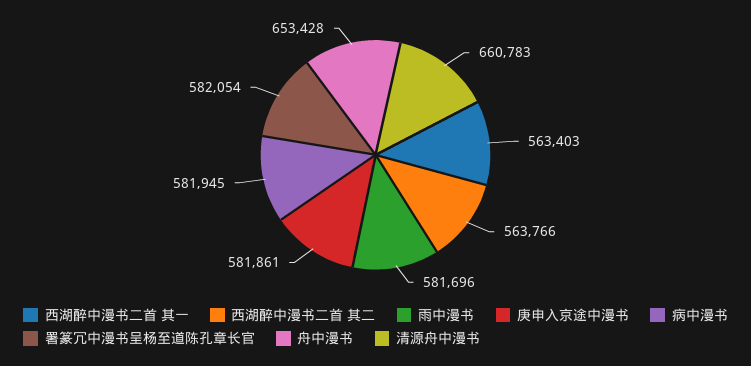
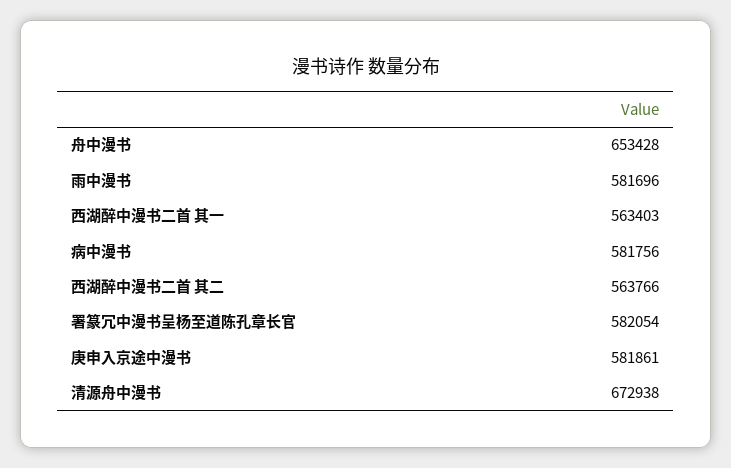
  {
    "西湖醉中漫书二首 其一": 563403,
    "西湖醉中漫书二首 其二": 563766,
    "雨中漫书": 581696,
    "庚申入京途中漫书": 581861,
-   "病中漫书": 581945,
+   "病中漫书": 581756,
    "署篆冗中漫书呈杨至道陈孔章长官": 582054,
    "舟中漫书": 653428,
-   "清源舟中漫书": 660783
+   "清源舟中漫书": 672938
  }

